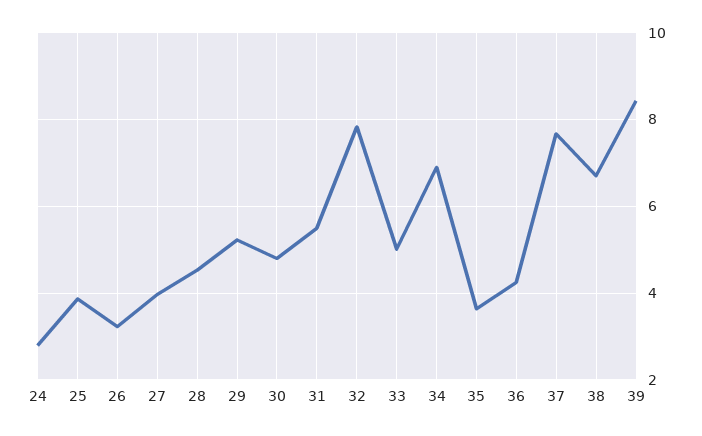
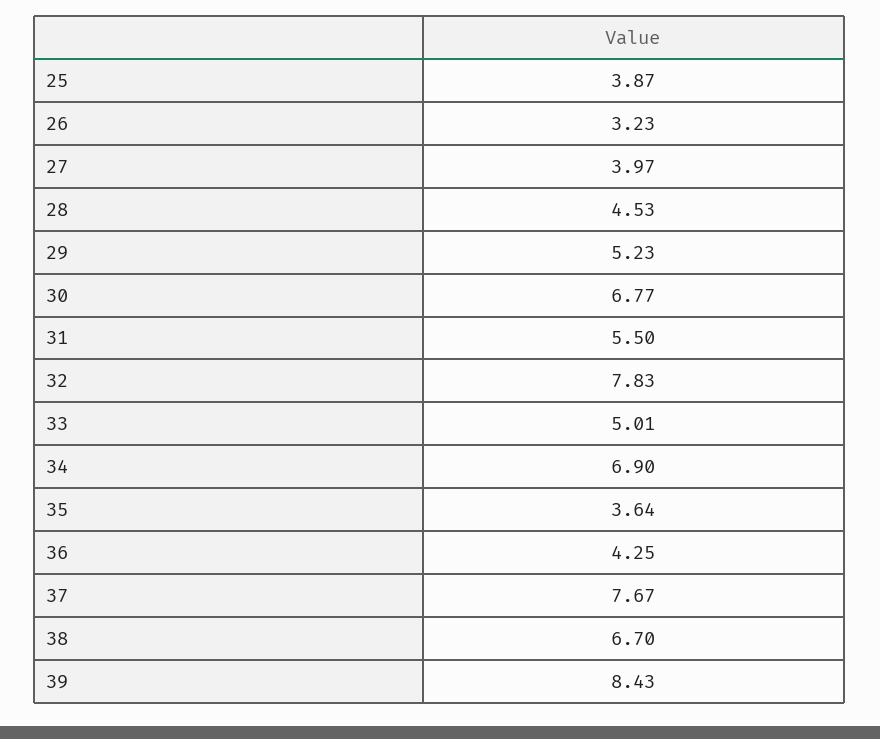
  {
-   "24": 2.8,
    "25": 3.87,
    "26": 3.23,
    "27": 3.97,
    "28": 4.53,
    "29": 5.23,
-   "30": 4.8,
+   "30": 6.77,
    "31": 5.5,
    "32": 7.83,
    "33": 5.01,
    "34": 6.9,
    "35": 3.64,
    "36": 4.25,
    "37": 7.67,
    "38": 6.7,
    "39": 8.43
  }

